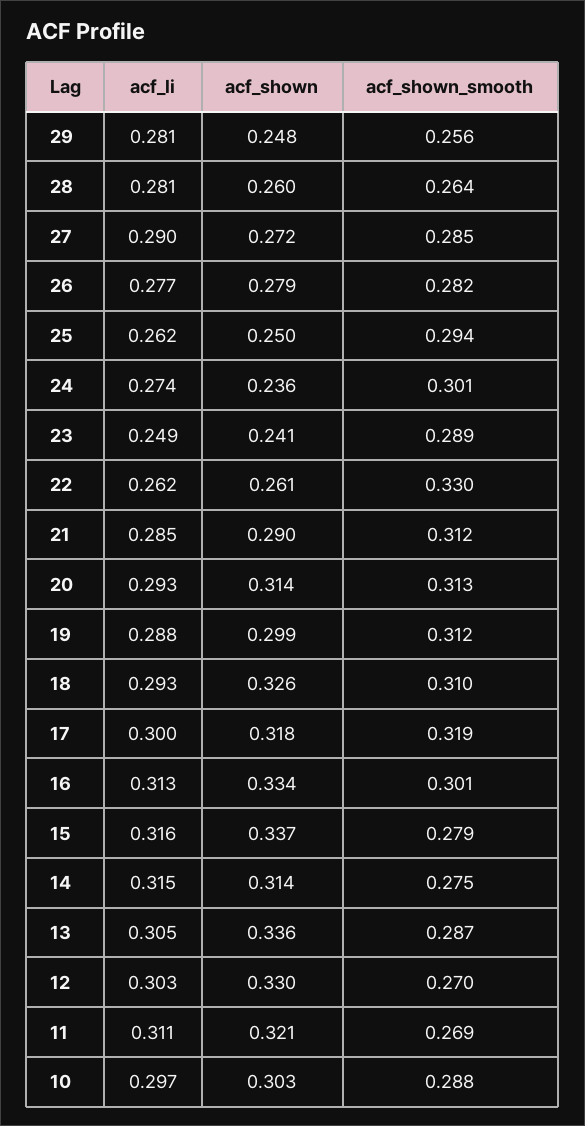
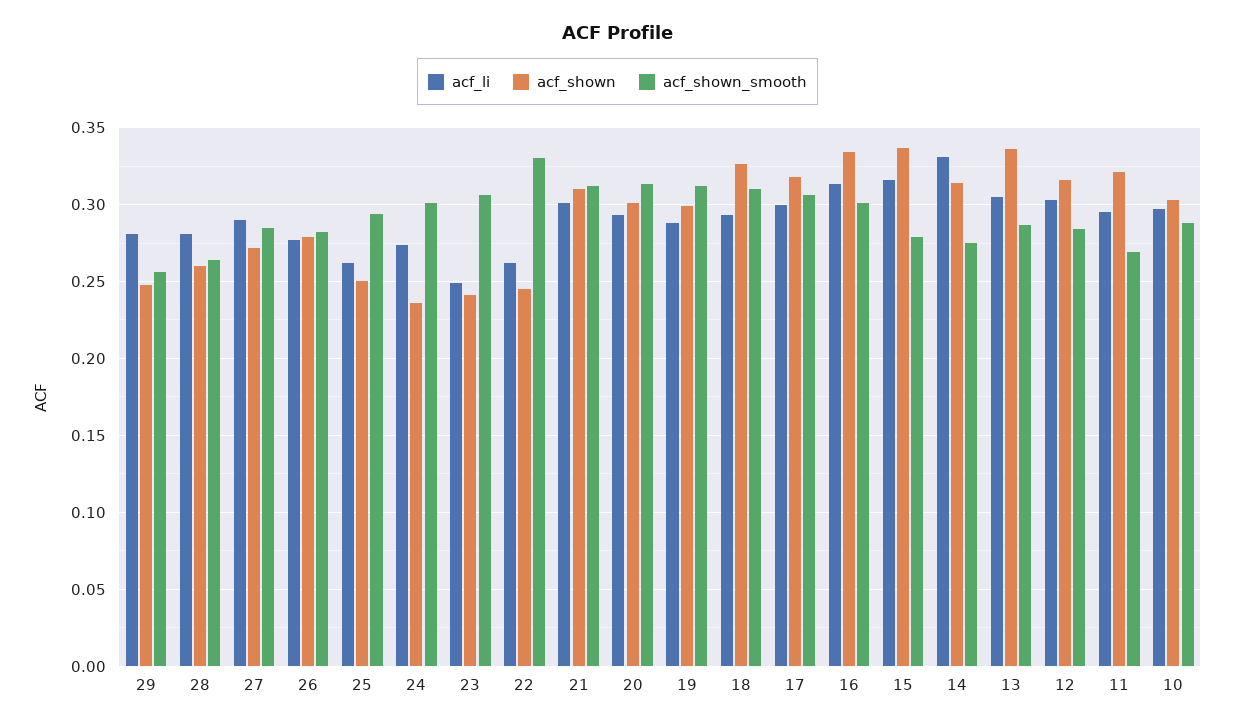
  {
    "acf_li": {
      "29": 0.281,
      "28": 0.281,
      "27": 0.29,
      "26": 0.277,
      "25": 0.262,
      "24": 0.274,
      "23": 0.249,
      "22": 0.262,
-     "21": 0.285,
+     "21": 0.3,
      "20": 0.293,
      "19": 0.288,
      "18": 0.293,
      "17": 0.3,
      "16": 0.313,
      "15": 0.316,
-     "14": 0.315,
+     "14": 0.33,
      "13": 0.305,
      "12": 0.303,
-     "11": 0.311,
+     "11": 0.295,
      "10": 0.297
    },
    "acf_shown": {
      "29": 0.248,
      "28": 0.26,
      "27": 0.272,
      "26": 0.279,
      "25": 0.25,
      "24": 0.236,
      "23": 0.241,
-     "22": 0.261,
+     "22": 0.245,
-     "21": 0.29,
+     "21": 0.31,
-     "20": 0.314,
+     "20": 0.3,
      "19": 0.299,
      "18": 0.326,
      "17": 0.318,
      "16": 0.334,
      "15": 0.337,
      "14": 0.314,
      "13": 0.336,
-     "12": 0.33,
+     "12": 0.315,
      "11": 0.321,
      "10": 0.303
    },
    "acf_shown_smooth": {
      "29": 0.256,
      "28": 0.264,
      "27": 0.285,
      "26": 0.282,
      "25": 0.294,
      "24": 0.301,
-     "23": 0.289,
+     "23": 0.305,
      "22": 0.33,
      "21": 0.312,
      "20": 0.313,
      "19": 0.312,
      "18": 0.31,
-     "17": 0.319,
+     "17": 0.305,
      "16": 0.301,
      "15": 0.279,
      "14": 0.275,
      "13": 0.287,
-     "12": 0.27,
+     "12": 0.285,
      "11": 0.269,
      "10": 0.288
    }
  }

